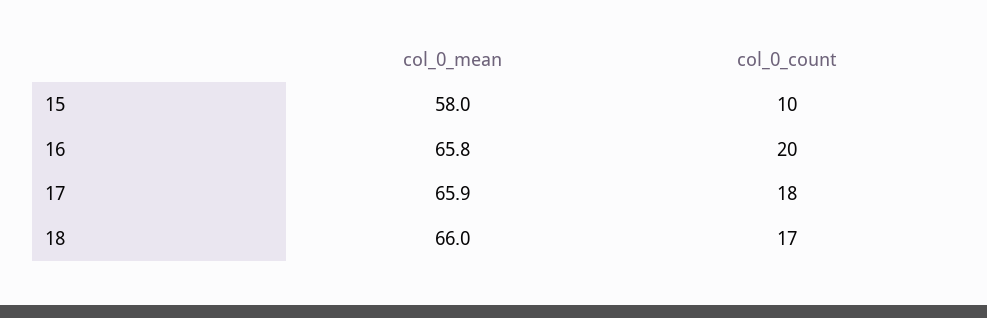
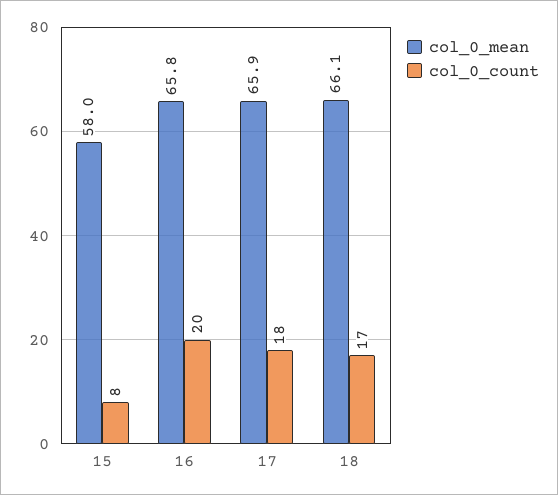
  {
    "col_0_mean": {
      "15": 58,
      "16": 65.8,
      "17": 65.9,
-     "18": 66
+     "18": 66.1
    },
    "col_0_count": {
-     "15": 10,
+     "15": 8,
      "16": 20,
      "17": 18,
      "18": 17
    }
  }

